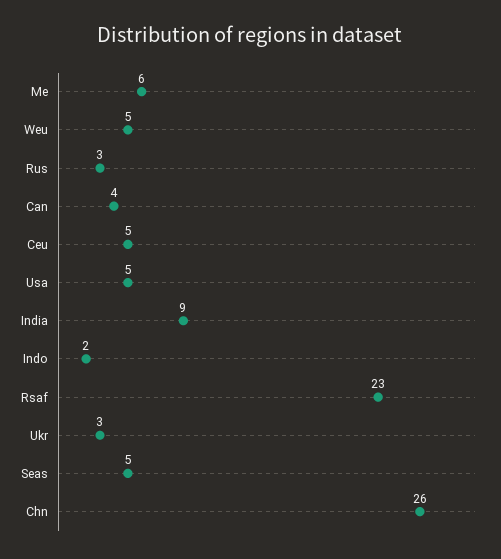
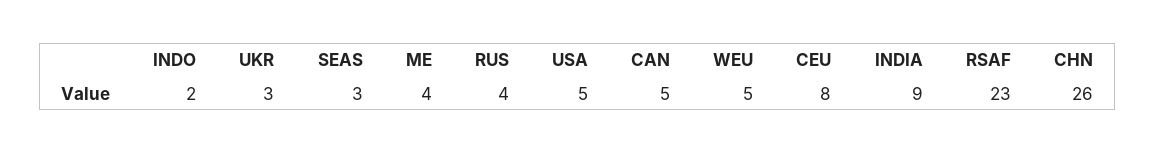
  {
-   "Me": 6,
+   "Me": 4,
    "Weu": 5,
-   "Rus": 3,
+   "Rus": 4,
-   "Can": 4,
+   "Can": 5,
-   "Ceu": 5,
+   "Ceu": 8,
    "Usa": 5,
    "India": 9,
    "Indo": 2,
    "Rsaf": 23,
    "Ukr": 3,
-   "Seas": 5,
+   "Seas": 3,
    "Chn": 26
  }

